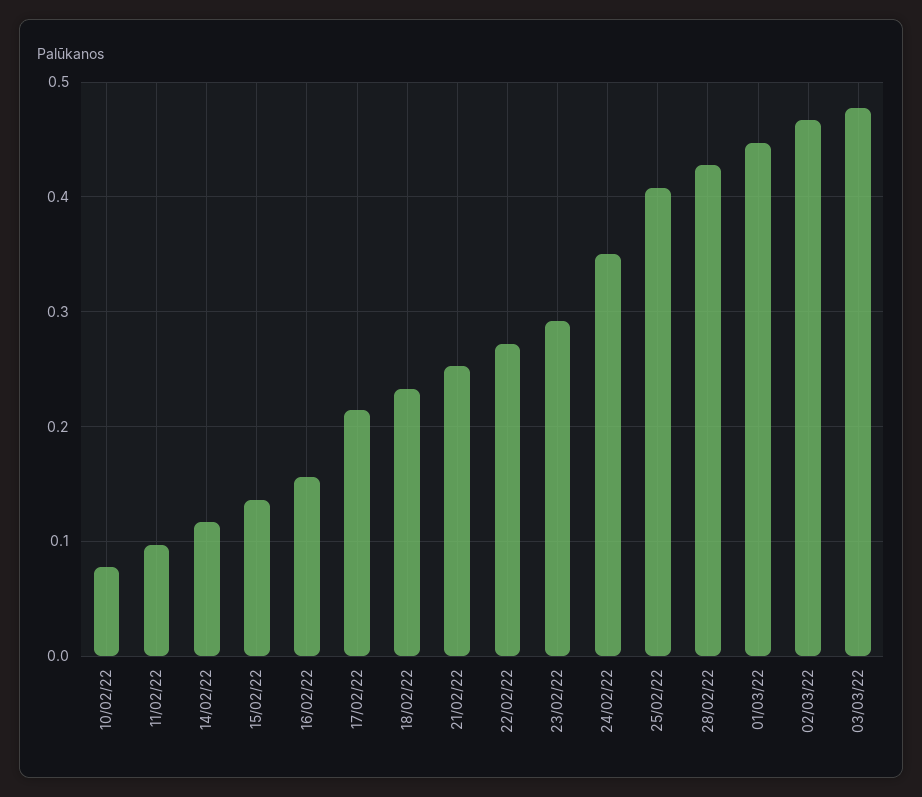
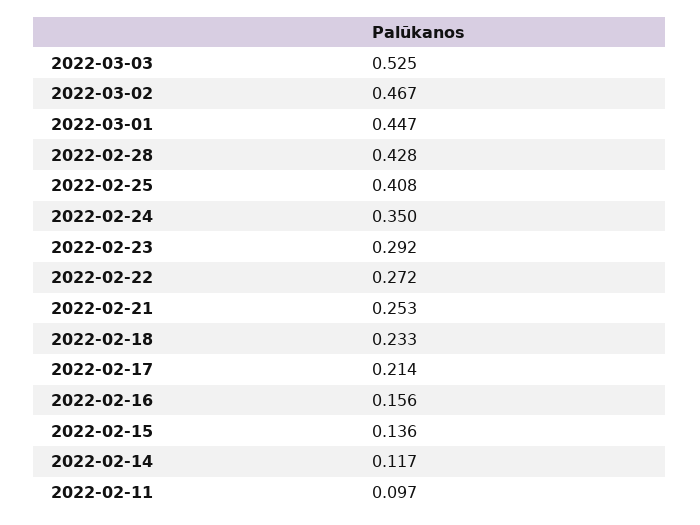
  {
-   "10/02/22": 0.08,
    "11/02/22": 0.097,
    "14/02/22": 0.117,
    "15/02/22": 0.136,
    "16/02/22": 0.156,
    "17/02/22": 0.214,
    "18/02/22": 0.233,
    "21/02/22": 0.253,
    "22/02/22": 0.272,
    "23/02/22": 0.292,
    "24/02/22": 0.35,
    "25/02/22": 0.408,
    "28/02/22": 0.428,
    "01/03/22": 0.447,
    "02/03/22": 0.467,
-   "03/03/22": 0.48
+   "03/03/22": 0.525
  }

